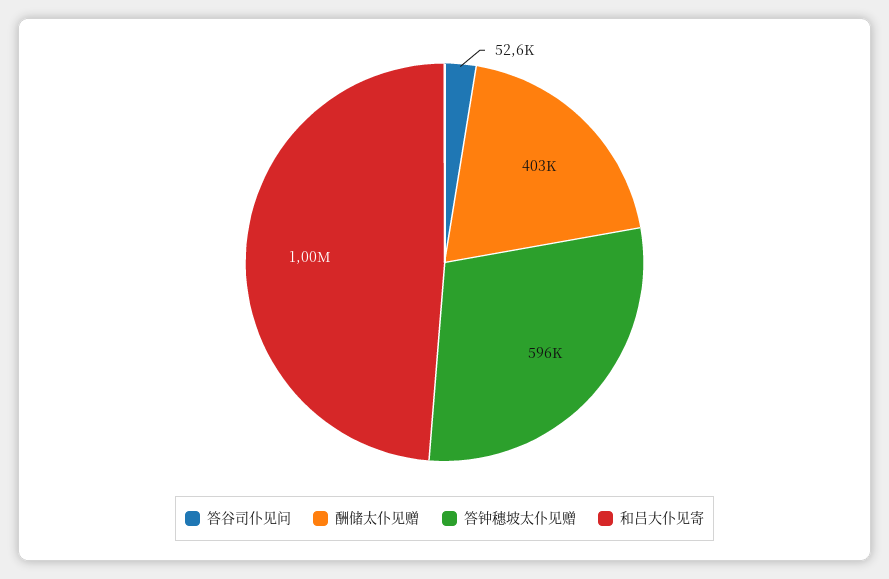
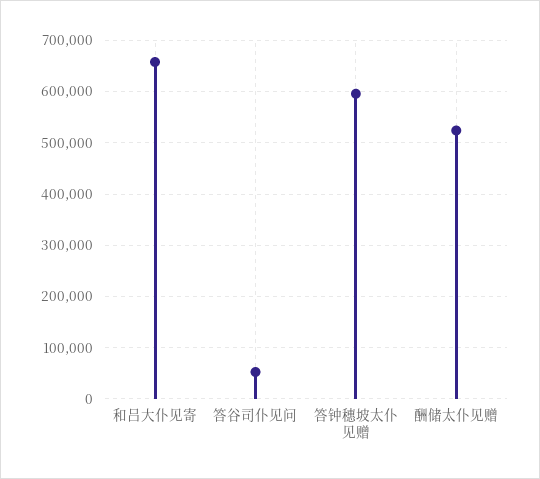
  {
    "答谷司仆见问": 52600,
-   "酬储太仆见赠": 403000,
+   "酬储太仆见赠": 520000,
    "答钟穗坡太仆见赠": 596000,
-   "和吕大仆见寄": 1000000
+   "和吕大仆见寄": 660000
  }

